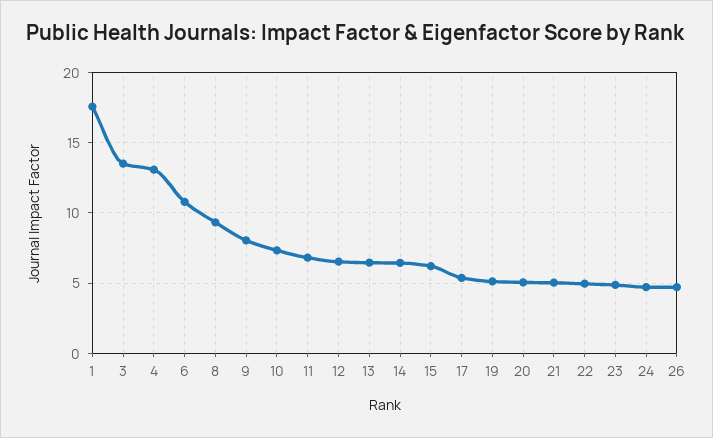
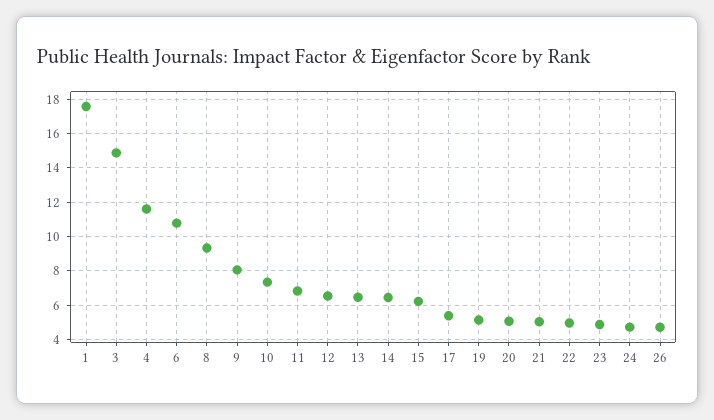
  {
    "1": 17.5,
-   "3": 13.5,
+   "3": 15,
-   "4": 13,
+   "4": 11.5,
    "6": 11,
    "8": 9.5,
    "9": 8,
    "10": 7.5,
    "11": 7,
    "12": 6.5,
    "13": 6.5,
    "14": 6.5,
    "15": 6,
    "17": 5.5,
    "19": 5,
    "20": 5,
    "21": 5,
    "22": 5,
    "23": 5,
    "24": 4.5,
    "26": 4.5
  }

